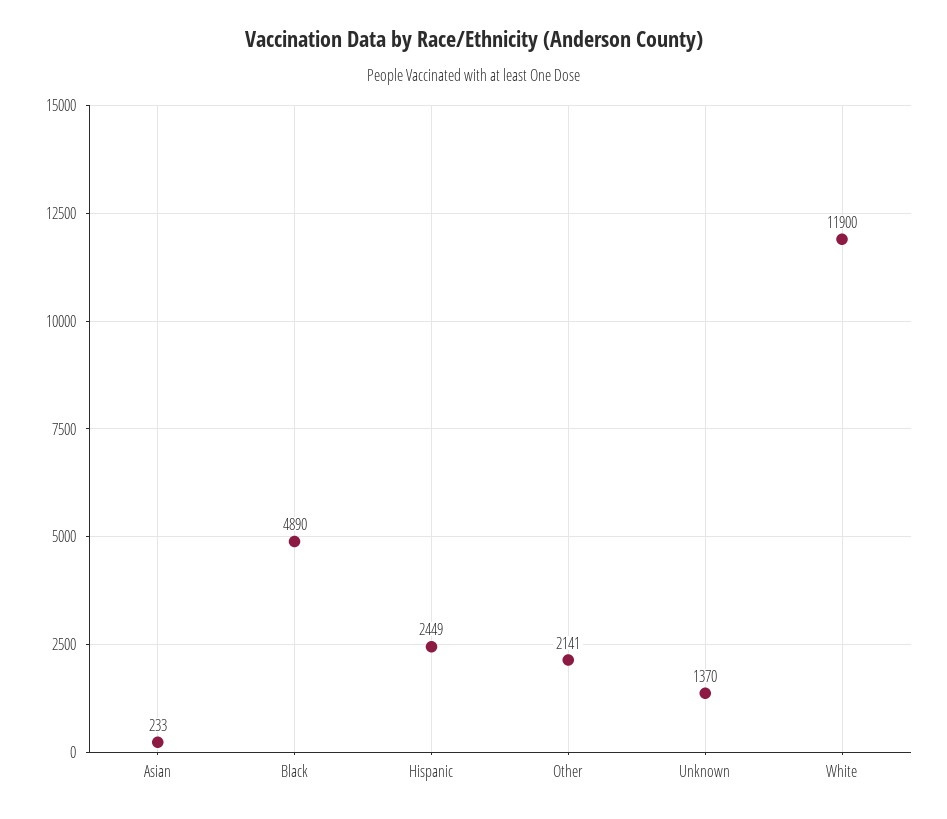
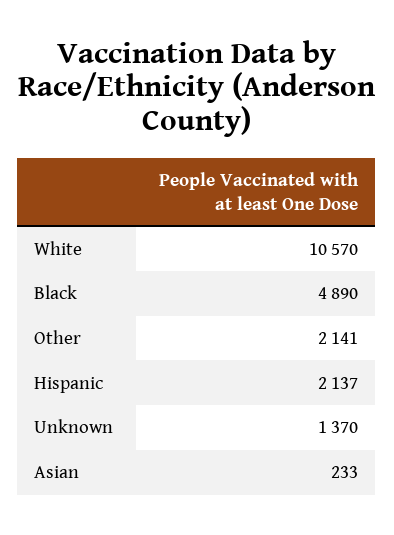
  {
    "Asian": 233,
    "Black": 4890,
-   "Hispanic": 2449,
+   "Hispanic": 2137,
    "Other": 2141,
    "Unknown": 1370,
-   "White": 11900
+   "White": 10570
  }

